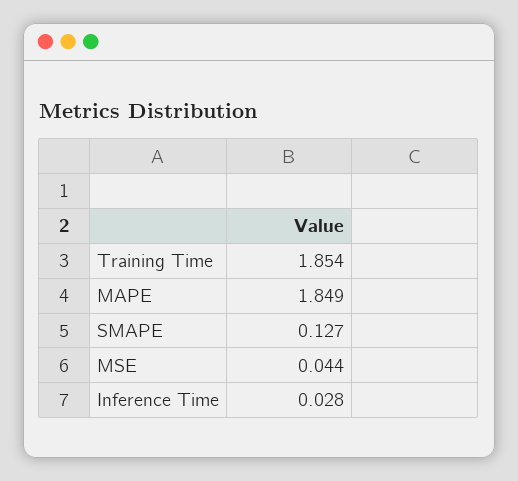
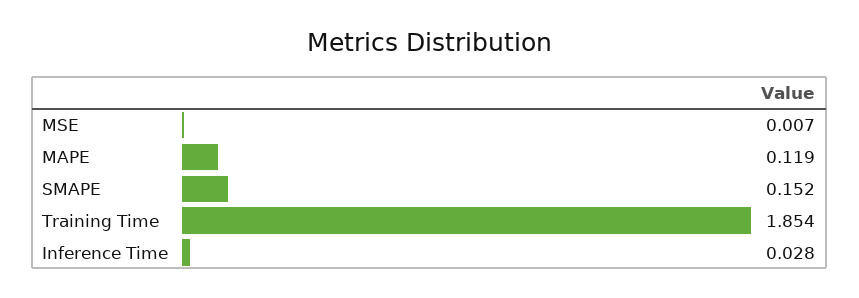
  {
    "Training Time": 1.854,
-   "MAPE": 1.849,
+   "MAPE": 0.119,
-   "SMAPE": 0.127,
+   "SMAPE": 0.152,
-   "MSE": 0.044,
+   "MSE": 0.007,
    "Inference Time": 0.028
  }

